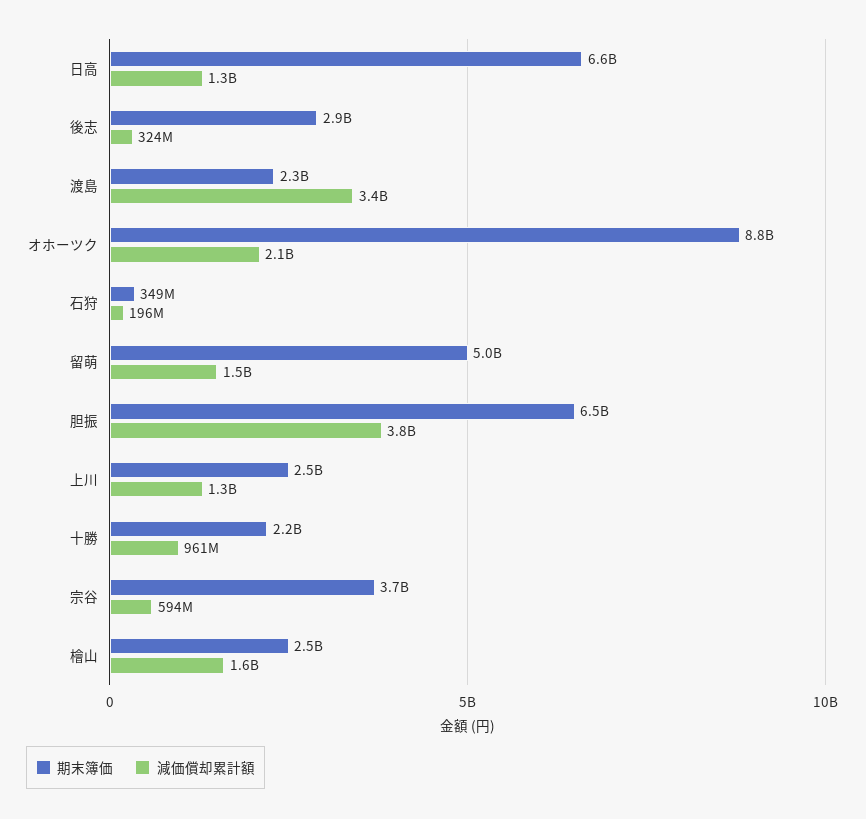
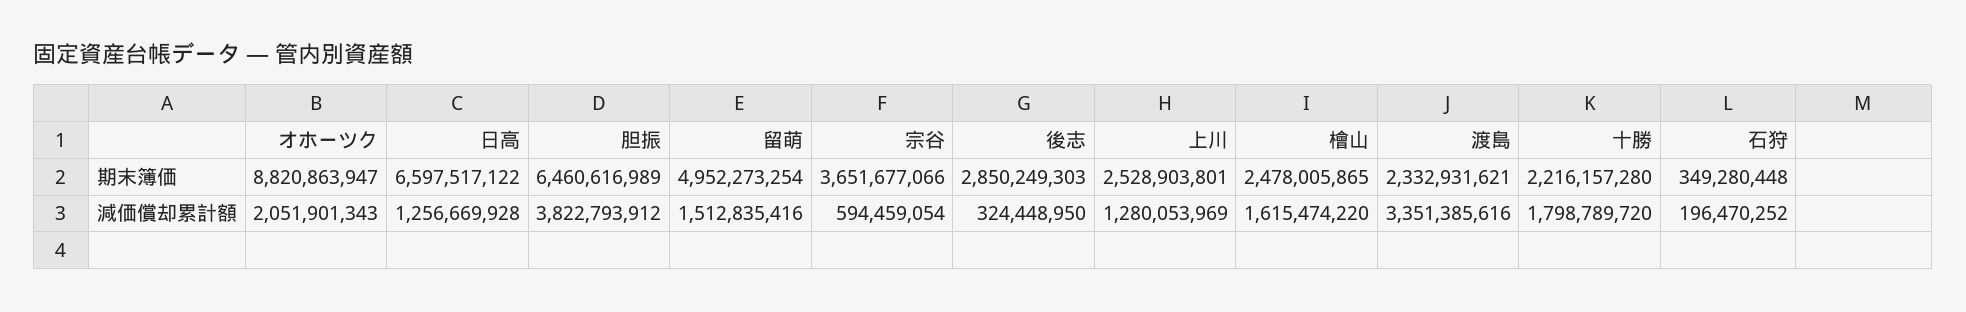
  {
    "期末簿価": {
      "日高": 6597517122,
      "後志": 2850249303,
      "渡島": 2332931621,
      "オホーツク": 8820863947,
      "石狩": 349280448,
      "留萌": 4952273254,
      "胆振": 6460616989,
      "上川": 2528903801,
      "十勝": 2216157280,
      "宗谷": 3651677066,
      "檜山": 2478005865
    },
    "減価償却累計額": {
      "日高": 1256669928,
      "後志": 324448950,
      "渡島": 3351385616,
      "オホーツク": 2051901343,
      "石狩": 196470252,
      "留萌": 1512835416,
      "胆振": 3822793912,
      "上川": 1280053969,
-     "十勝": 961000000,
+     "十勝": 1798789720,
      "宗谷": 594459054,
      "檜山": 1615474220
    }
  }

